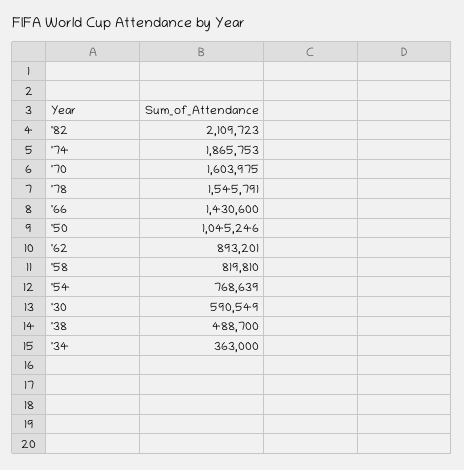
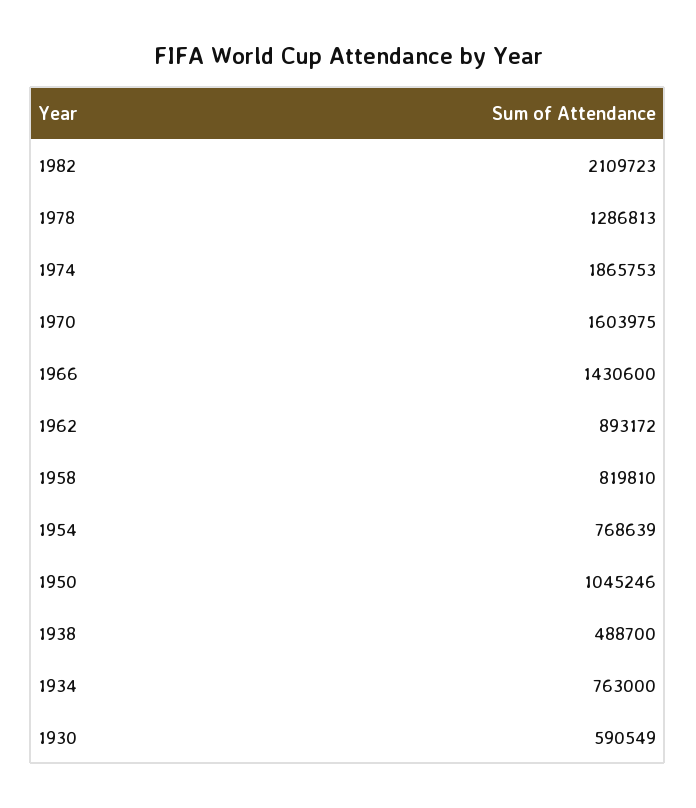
  {
    "'82": 2109723,
    "'74": 1865753,
    "'70": 1603975,
-   "'78": 1545791,
+   "'78": 1286813,
    "'66": 1430600,
    "'50": 1045246,
-   "'62": 893201,
+   "'62": 893172,
    "'58": 819810,
    "'54": 768639,
    "'30": 590549,
    "'38": 488700,
-   "'34": 363000
+   "'34": 763000
  }

